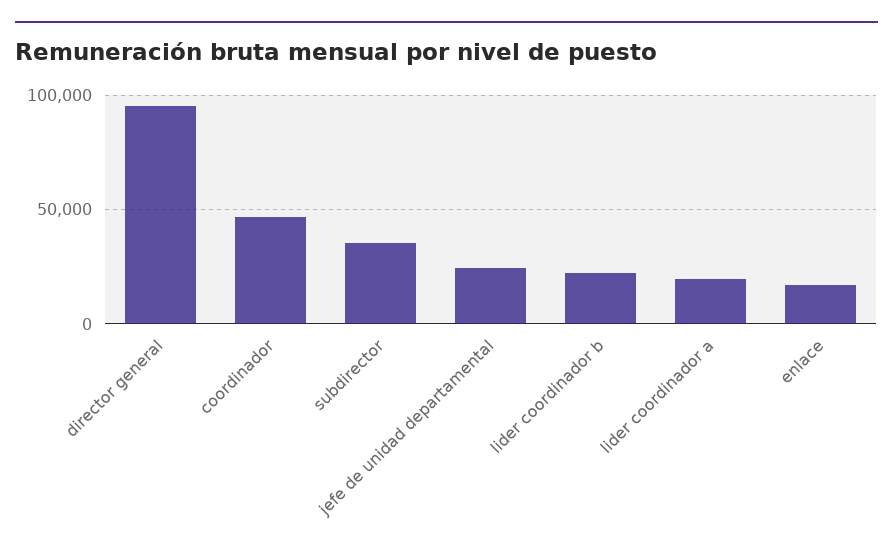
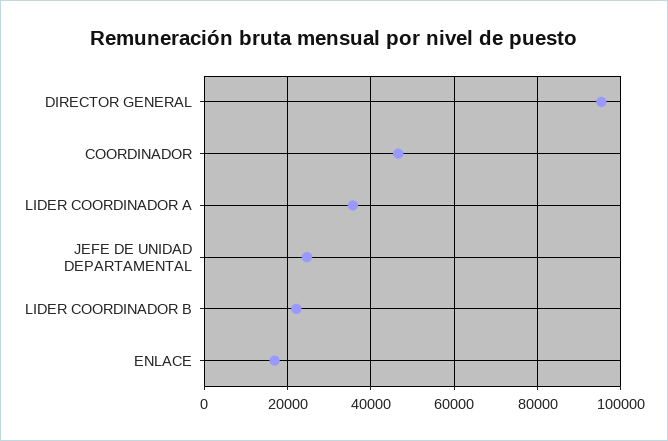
  {
    "director general": 96000,
    "coordinador": 46000,
-   "subdirector": 35000,
    "jefe de unidad departamental": 24000,
    "lider coordinador b": 22000,
-   "lider coordinador a": 20000,
+   "lider coordinador a": 36000,
    "enlace": 16000
  }

